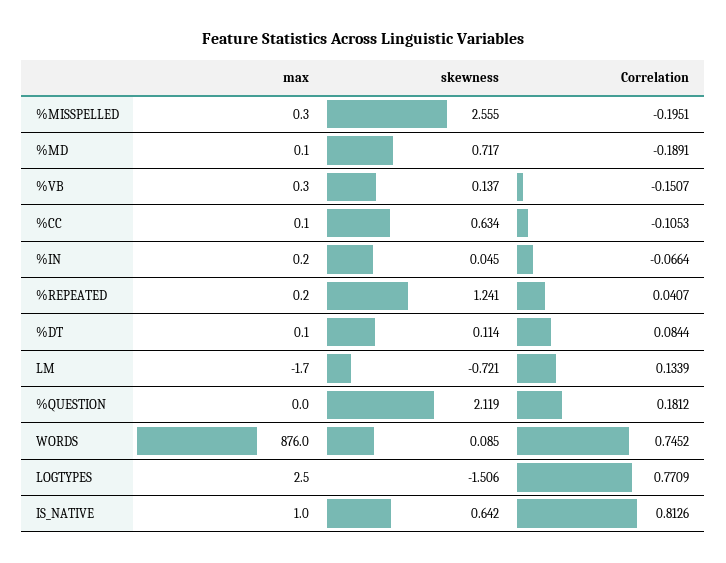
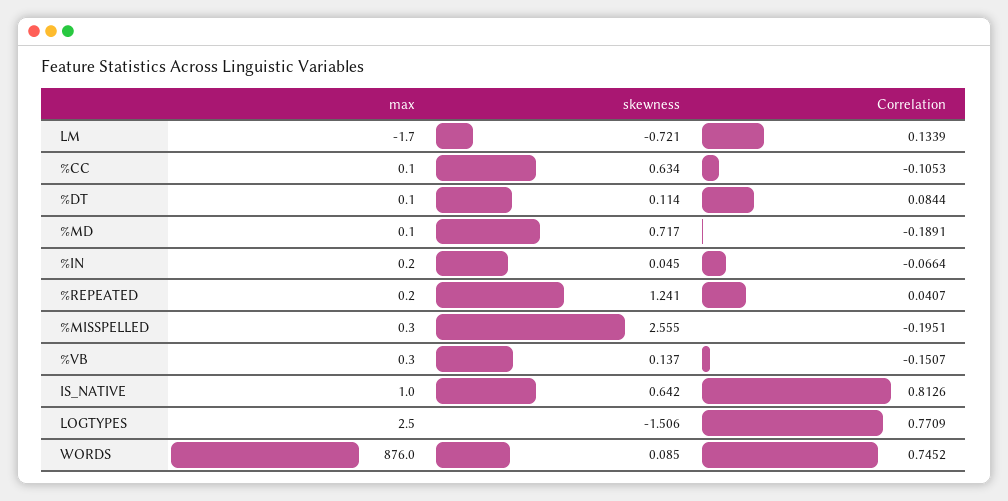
  {
    "max": {
      "%MISSPELLED": 0.3,
      "%MD": 0.1,
      "%VB": 0.3,
      "%CC": 0.1,
      "%IN": 0.2,
      "%REPEATED": 0.2,
      "%DT": 0.1,
      "LM": -1.7,
-     "%QUESTION": 0,
      "WORDS": 876,
      "LOGTYPES": 2.5,
      "IS_NATIVE": 1
    },
    "skewness": {
      "%MISSPELLED": 2.555,
      "%MD": 0.717,
      "%VB": 0.137,
      "%CC": 0.634,
      "%IN": 0.045,
      "%REPEATED": 1.241,
      "%DT": 0.114,
      "LM": -0.721,
-     "%QUESTION": 2.119,
      "WORDS": 0.085,
      "LOGTYPES": -1.506,
      "IS_NATIVE": 0.642
    },
    "Correlation": {
      "%MISSPELLED": -0.1951,
      "%MD": -0.1891,
      "%VB": -0.1507,
      "%CC": -0.1053,
      "%IN": -0.0664,
      "%REPEATED": 0.0407,
      "%DT": 0.0844,
      "LM": 0.1339,
-     "%QUESTION": 0.1812,
      "WORDS": 0.7452,
      "LOGTYPES": 0.7709,
      "IS_NATIVE": 0.8126
    }
  }

